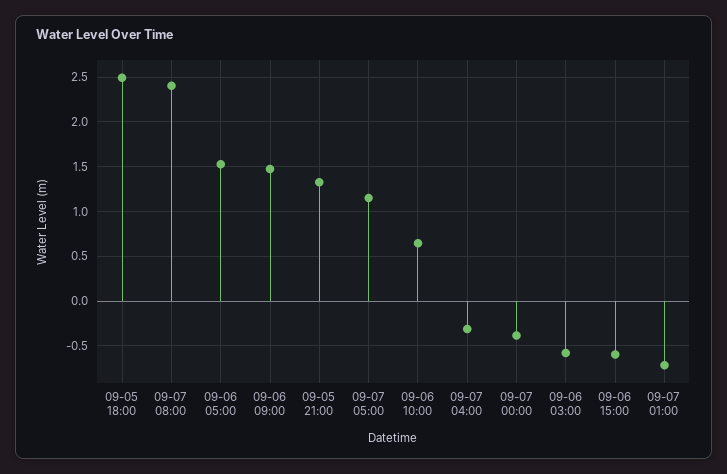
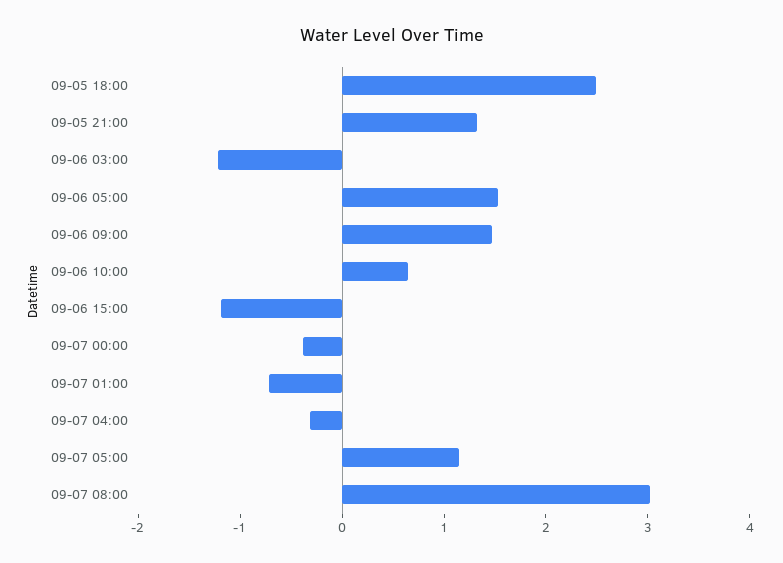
  {
    "09-05 18:00": 2.5,
-   "09-07 08:00": 2.4,
+   "09-07 08:00": 3,
    "09-06 05:00": 1.5,
    "09-06 09:00": 1.5,
    "09-05 21:00": 1.3,
    "09-07 05:00": 1.2,
    "09-06 10:00": 0.6,
    "09-07 04:00": -0.3,
    "09-07 00:00": -0.4,
-   "09-06 03:00": -0.6,
+   "09-06 03:00": -1.2,
-   "09-06 15:00": -0.6,
+   "09-06 15:00": -1.2,
    "09-07 01:00": -0.7
  }

